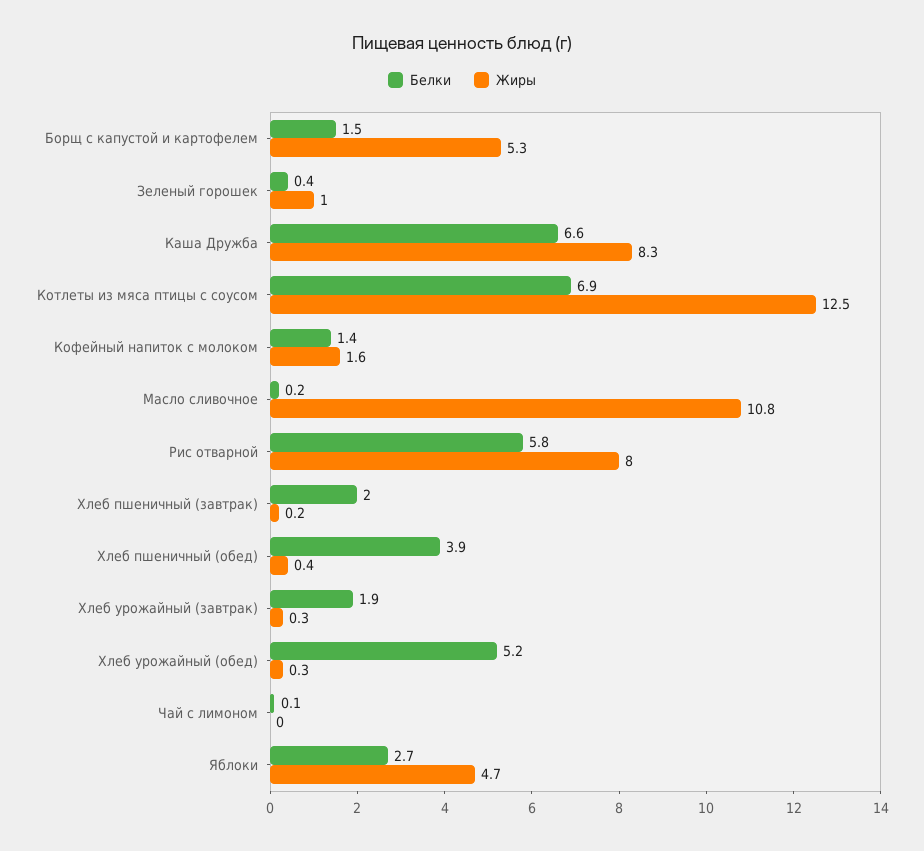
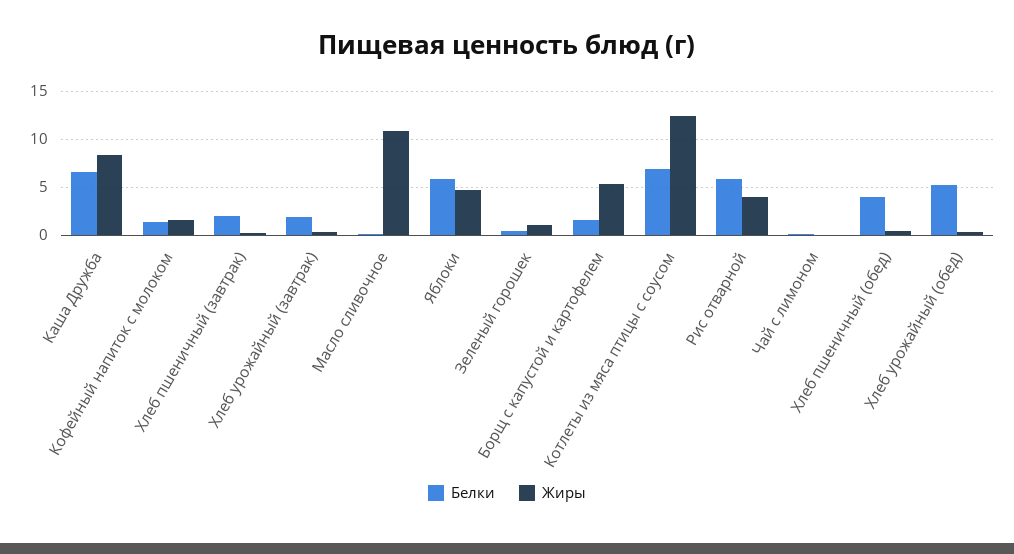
  {
    "Белки": {
      "Борщ с капустой и картофелем": 1.5,
      "Зеленый горошек": 0.4,
      "Каша Дружба": 6.6,
      "Котлеты из мяса птицы с соусом": 6.9,
      "Кофейный напиток с молоком": 1.4,
      "Масло сливочное": 0.2,
      "Рис отварной": 5.8,
      "Хлеб пшеничный (завтрак)": 2,
      "Хлеб пшеничный (обед)": 3.9,
      "Хлеб урожайный (завтрак)": 1.9,
      "Хлеб урожайный (обед)": 5.2,
      "Чай с лимоном": 0.1,
-     "Яблоки": 2.7
+     "Яблоки": 6
    },
    "Жиры": {
      "Борщ с капустой и картофелем": 5.3,
      "Зеленый горошек": 1,
      "Каша Дружба": 8.3,
      "Котлеты из мяса птицы с соусом": 12.5,
      "Кофейный напиток с молоком": 1.6,
      "Масло сливочное": 10.8,
-     "Рис отварной": 8,
+     "Рис отварной": 4,
      "Хлеб пшеничный (завтрак)": 0.2,
      "Хлеб пшеничный (обед)": 0.4,
      "Хлеб урожайный (завтрак)": 0.3,
      "Хлеб урожайный (обед)": 0.3,
      "Чай с лимоном": 0,
      "Яблоки": 4.7
    }
  }

